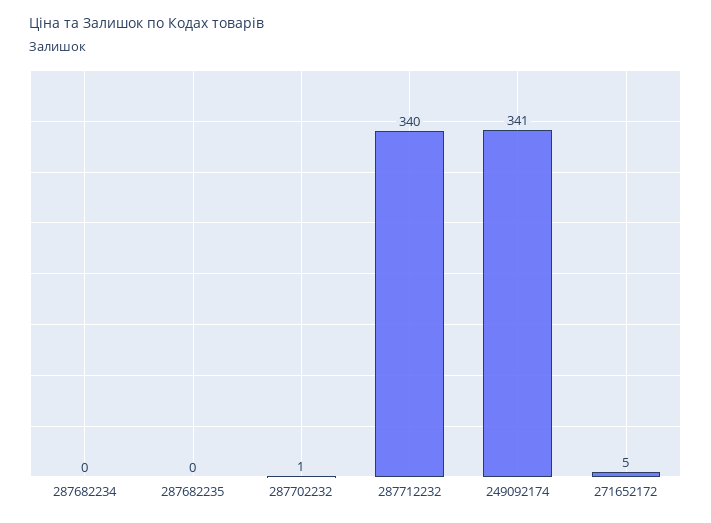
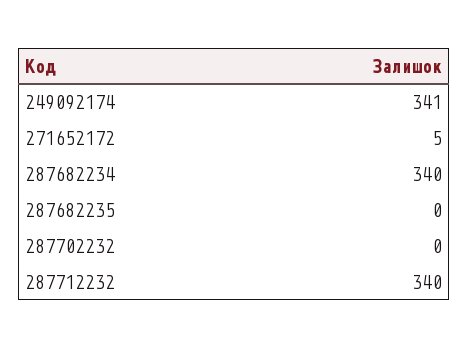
  {
-   "287682234": 0,
+   "287682234": 340,
    "287682235": 0,
-   "287702232": 1,
+   "287702232": 0,
    "287712232": 340,
    "249092174": 341,
    "271652172": 5
  }

